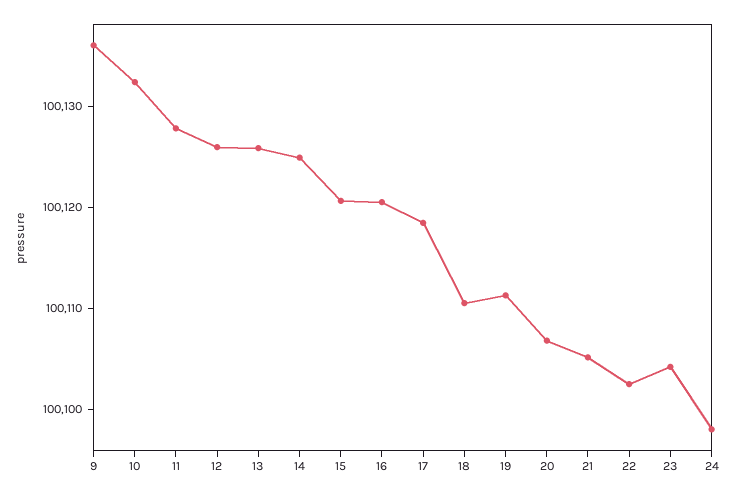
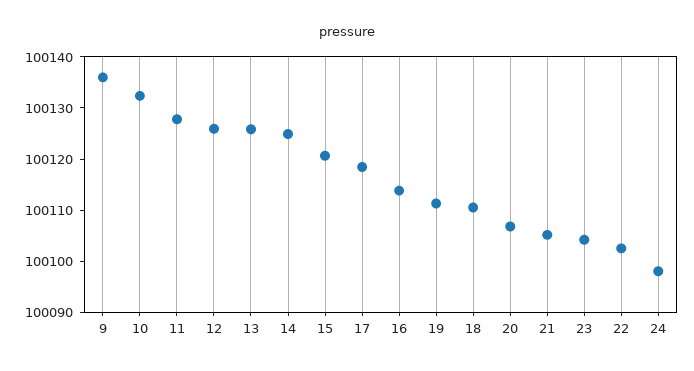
  {
    "9": 100136,
    "10": 100132,
    "11": 100128,
    "12": 100126,
    "13": 100126,
    "14": 100124,
    "15": 100120,
-   "16": 100120,
+   "16": 100114,
    "17": 100118,
    "18": 100110,
    "19": 100112,
    "20": 100106,
    "21": 100106,
    "22": 100102,
    "23": 100104,
    "24": 100098
  }

